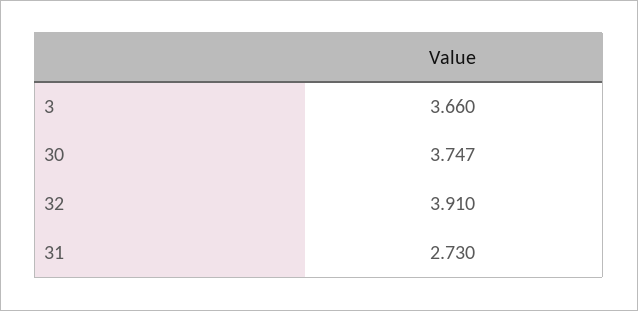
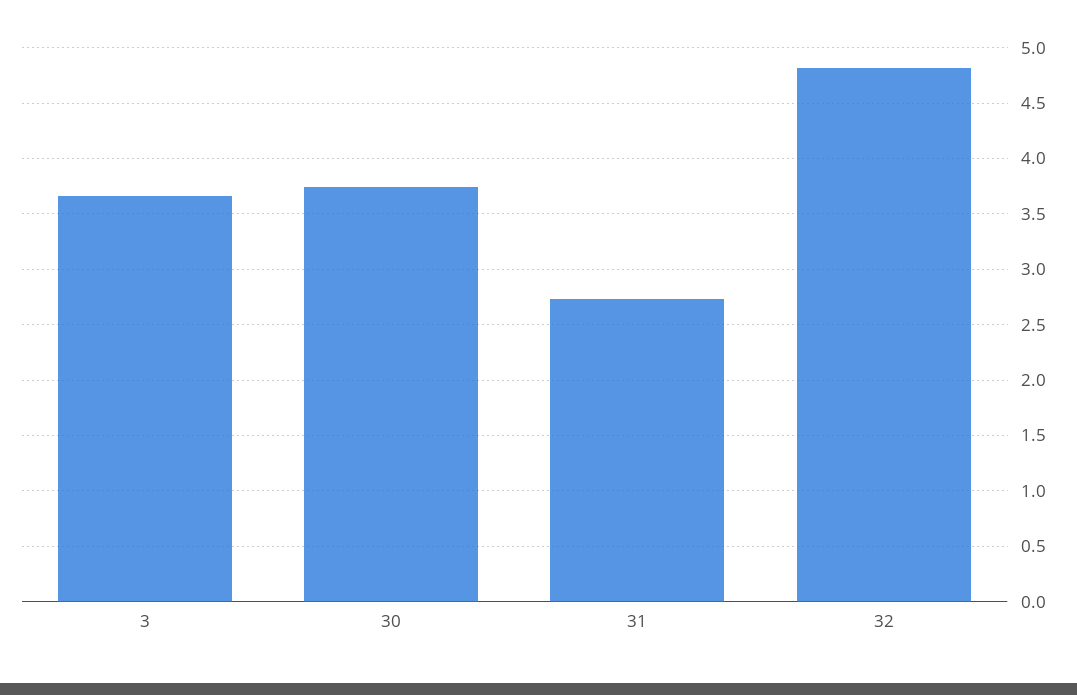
  {
    "3": 3.66,
    "30": 3.747,
-   "32": 3.91,
+   "32": 4.8,
    "31": 2.73
  }

